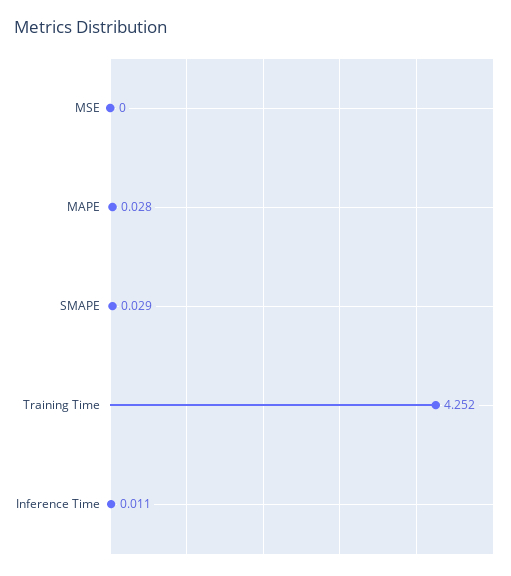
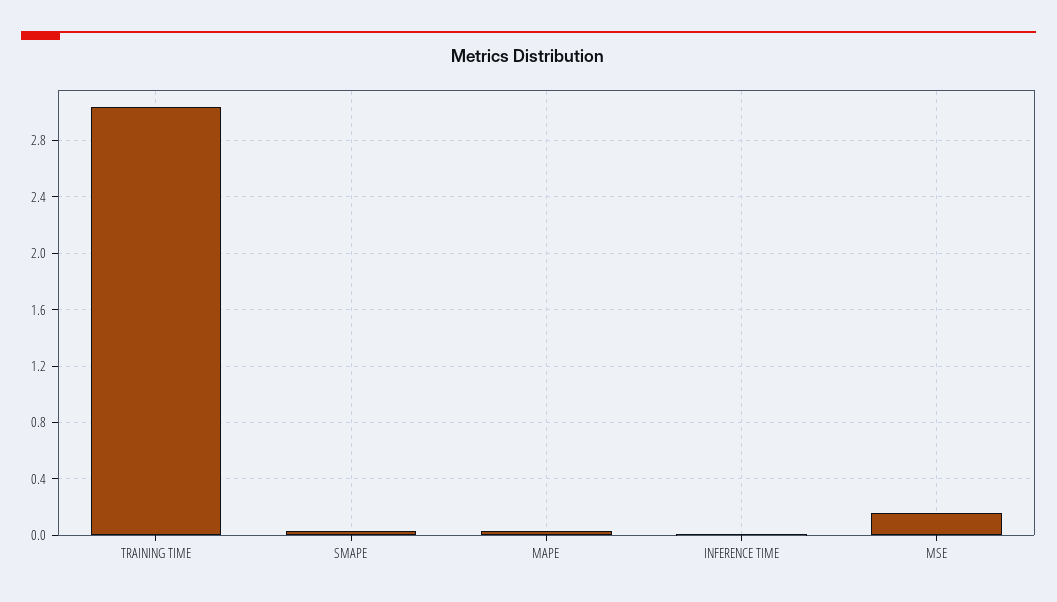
  {
-   "MSE": 0,
+   "MSE": 0.15,
    "MAPE": 0.028,
    "SMAPE": 0.029,
-   "Training Time": 4.252,
+   "Training Time": 3.05,
    "Inference Time": 0.011
  }

